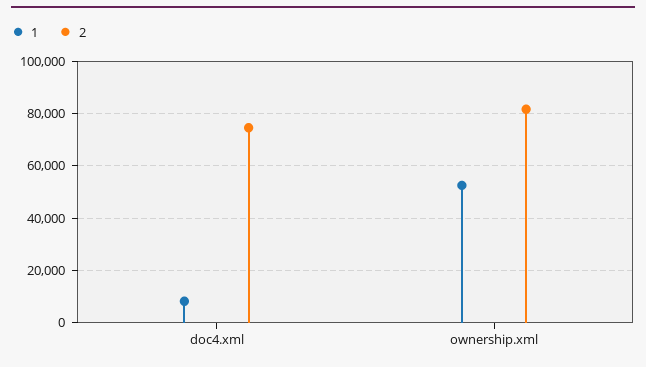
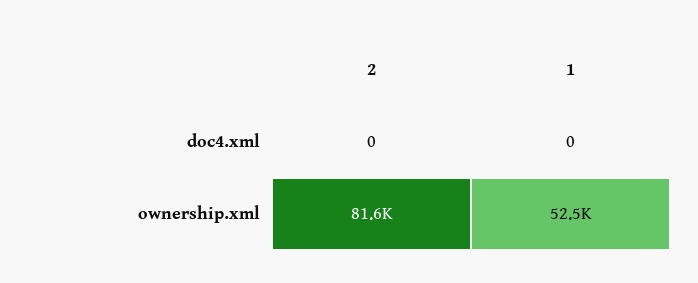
  {
    "1": {
-     "doc4.xml": 7500,
+     "doc4.xml": 0,
      "ownership.xml": 52500
    },
    "2": {
-     "doc4.xml": 75000,
+     "doc4.xml": 0,
      "ownership.xml": 81600
    }
  }

